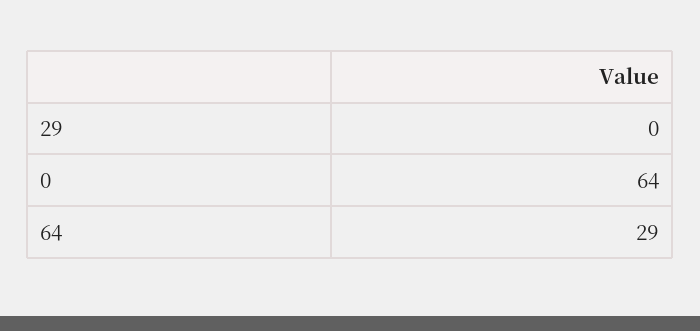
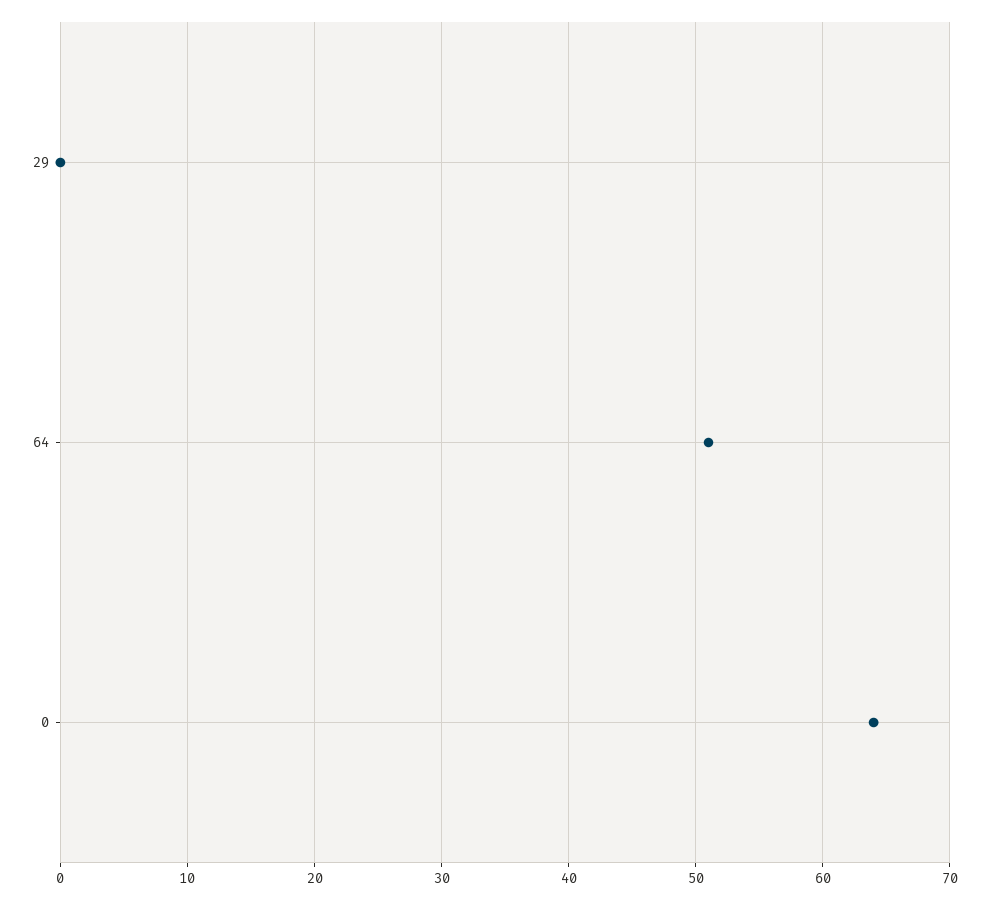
  {
    "29": 0,
    "0": 64,
-   "64": 29
+   "64": 51
  }

